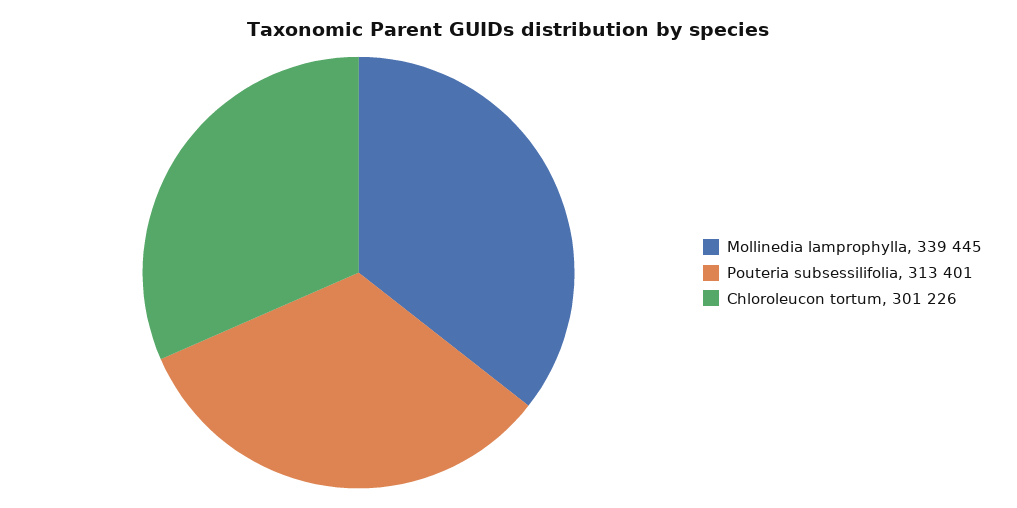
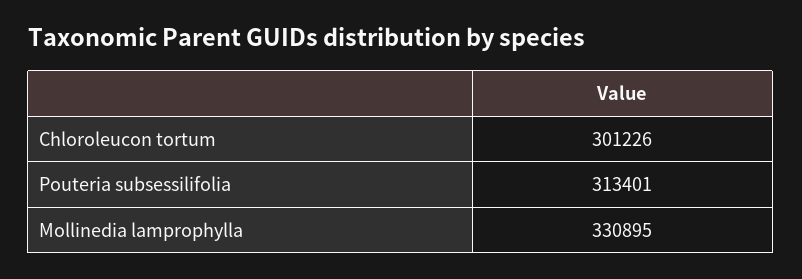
  {
-   "Mollinedia lamprophylla": 339445,
+   "Mollinedia lamprophylla": 330895,
    "Pouteria subsessilifolia": 313401,
    "Chloroleucon tortum": 301226
  }

